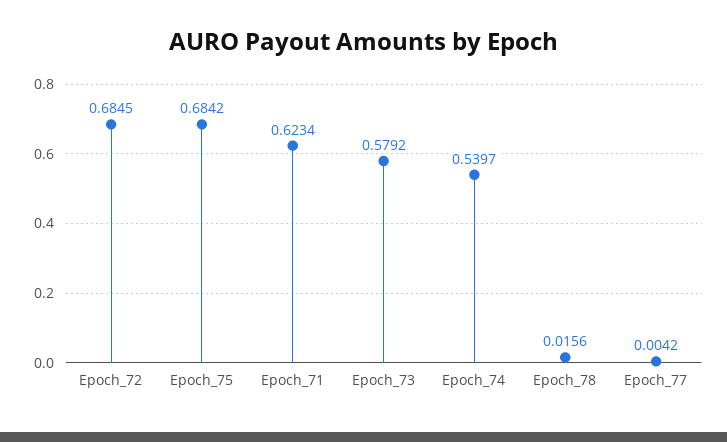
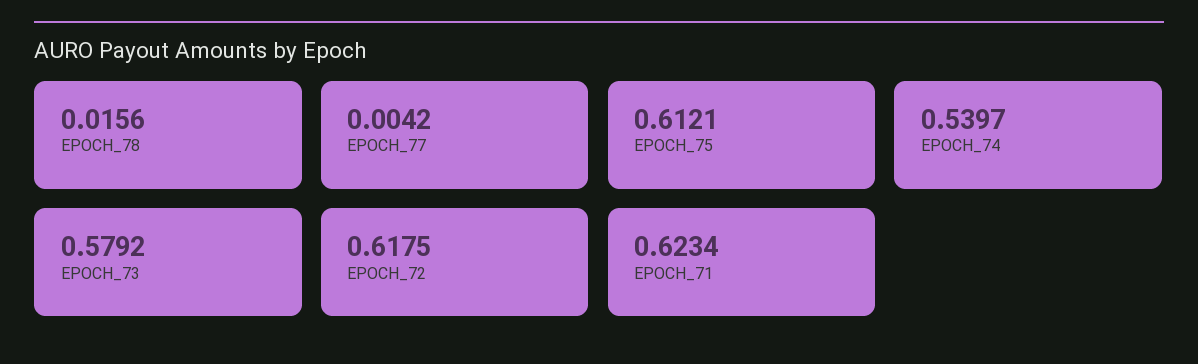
  {
-   "Epoch_72": 0.6845,
+   "Epoch_72": 0.6175,
-   "Epoch_75": 0.6842,
+   "Epoch_75": 0.6121,
    "Epoch_71": 0.6234,
    "Epoch_73": 0.5792,
    "Epoch_74": 0.5397,
    "Epoch_78": 0.0156,
    "Epoch_77": 0.0042
  }

